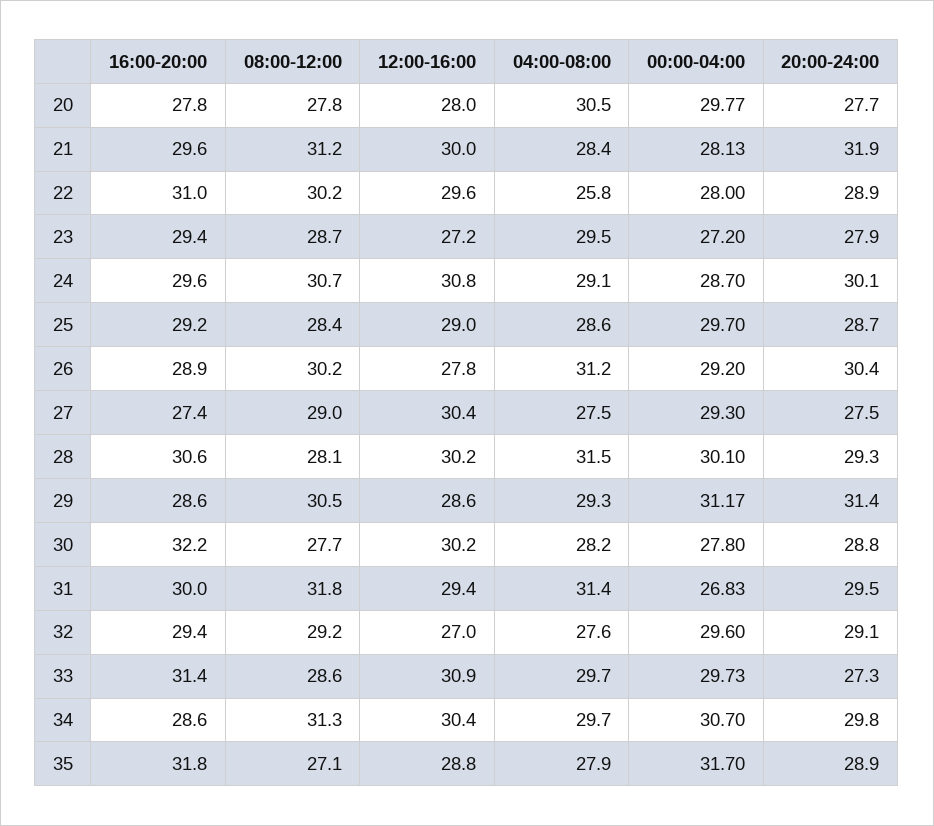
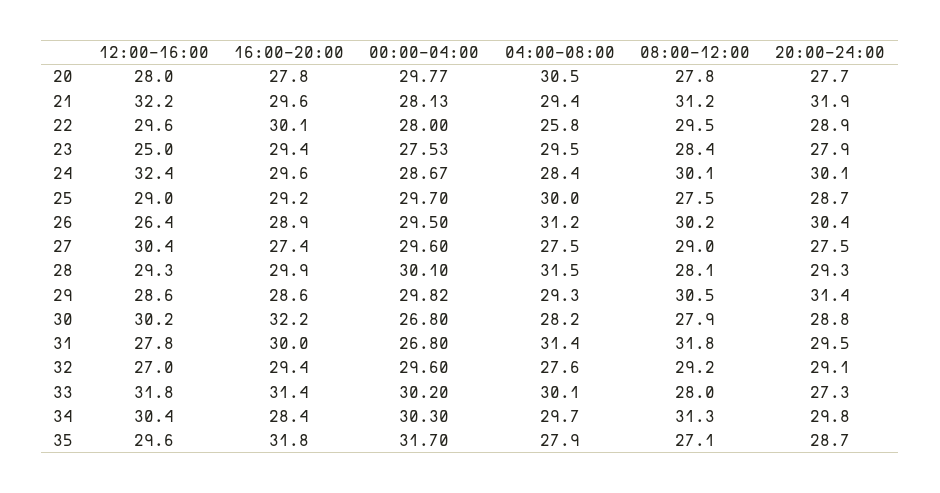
  {
    "16:00-20:00": {
      "20": 27.8,
      "21": 29.6,
-     "22": 31,
+     "22": 30.1,
      "23": 29.4,
      "24": 29.6,
      "25": 29.2,
      "26": 28.9,
      "27": 27.4,
-     "28": 30.6,
+     "28": 29.9,
      "29": 28.6,
      "30": 32.2,
      "31": 30,
      "32": 29.4,
      "33": 31.4,
-     "34": 28.6,
+     "34": 28.4,
      "35": 31.8
    },
    "08:00-12:00": {
      "20": 27.8,
      "21": 31.2,
-     "22": 30.2,
+     "22": 29.5,
-     "23": 28.7,
+     "23": 28.4,
-     "24": 30.7,
+     "24": 30.1,
-     "25": 28.4,
+     "25": 27.5,
      "26": 30.2,
      "27": 29,
      "28": 28.1,
      "29": 30.5,
-     "30": 27.7,
+     "30": 27.9,
      "31": 31.8,
      "32": 29.2,
-     "33": 28.6,
+     "33": 28,
      "34": 31.3,
      "35": 27.1
    },
    "12:00-16:00": {
      "20": 28,
-     "21": 30,
+     "21": 32.2,
      "22": 29.6,
-     "23": 27.2,
+     "23": 25,
-     "24": 30.8,
+     "24": 32.4,
      "25": 29,
-     "26": 27.8,
+     "26": 26.4,
      "27": 30.4,
-     "28": 30.2,
+     "28": 29.3,
      "29": 28.6,
      "30": 30.2,
-     "31": 29.4,
+     "31": 27.8,
      "32": 27,
-     "33": 30.9,
+     "33": 31.8,
      "34": 30.4,
-     "35": 28.8
+     "35": 29.6
    },
    "04:00-08:00": {
      "20": 30.5,
-     "21": 28.4,
+     "21": 29.4,
      "22": 25.8,
      "23": 29.5,
-     "24": 29.1,
+     "24": 28.4,
-     "25": 28.6,
+     "25": 30,
      "26": 31.2,
      "27": 27.5,
      "28": 31.5,
      "29": 29.3,
      "30": 28.2,
      "31": 31.4,
      "32": 27.6,
-     "33": 29.7,
+     "33": 30.1,
      "34": 29.7,
      "35": 27.9
    },
    "00:00-04:00": {
      "20": 29.77,
      "21": 28.13,
      "22": 28,
-     "23": 27.2,
+     "23": 27.53,
-     "24": 28.7,
+     "24": 28.67,
      "25": 29.7,
-     "26": 29.2,
+     "26": 29.5,
-     "27": 29.3,
+     "27": 29.6,
      "28": 30.1,
-     "29": 31.17,
+     "29": 29.82,
-     "30": 27.8,
+     "30": 26.8,
-     "31": 26.83,
+     "31": 26.8,
      "32": 29.6,
-     "33": 29.73,
+     "33": 30.2,
-     "34": 30.7,
+     "34": 30.3,
      "35": 31.7
    },
    "20:00-24:00": {
      "20": 27.7,
      "21": 31.9,
      "22": 28.9,
      "23": 27.9,
      "24": 30.1,
      "25": 28.7,
      "26": 30.4,
      "27": 27.5,
      "28": 29.3,
      "29": 31.4,
      "30": 28.8,
      "31": 29.5,
      "32": 29.1,
      "33": 27.3,
      "34": 29.8,
-     "35": 28.9
+     "35": 28.7
    }
  }

